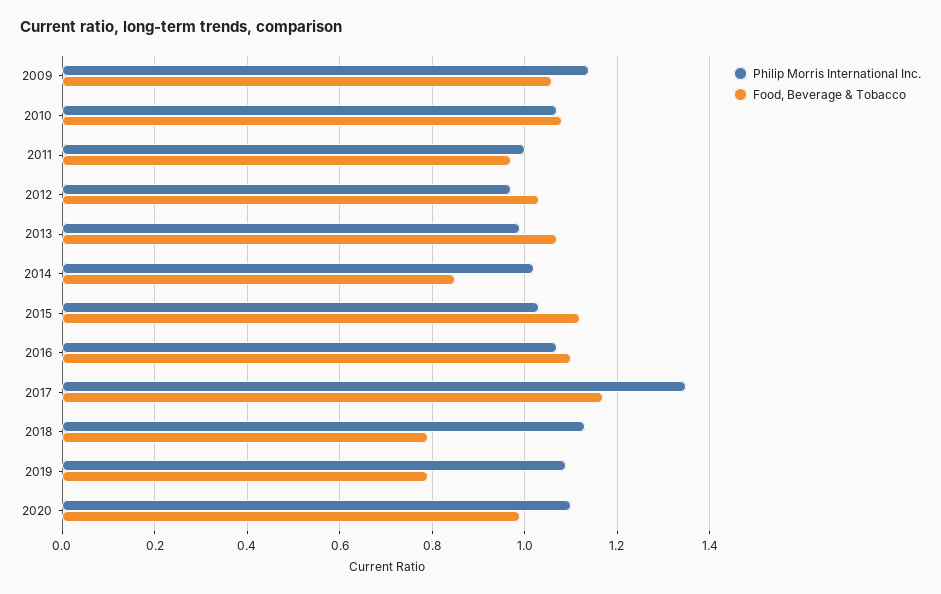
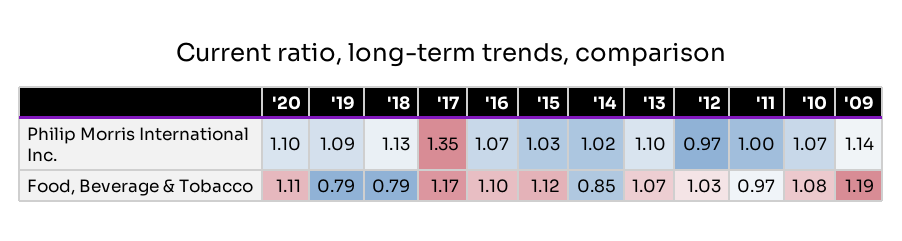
  {
    "Philip Morris International Inc.": {
      "2009": 1.14,
      "2010": 1.07,
      "2011": 1,
      "2012": 0.97,
-     "2013": 1,
+     "2013": 1.1,
      "2014": 1.02,
      "2015": 1.03,
      "2016": 1.07,
      "2017": 1.35,
      "2018": 1.13,
      "2019": 1.09,
      "2020": 1.1
    },
    "Food, Beverage & Tobacco": {
-     "2009": 1.05,
+     "2009": 1.19,
      "2010": 1.08,
      "2011": 0.97,
      "2012": 1.03,
      "2013": 1.07,
      "2014": 0.85,
      "2015": 1.12,
      "2016": 1.1,
      "2017": 1.17,
      "2018": 0.79,
      "2019": 0.79,
-     "2020": 1
+     "2020": 1.11
    }
  }

